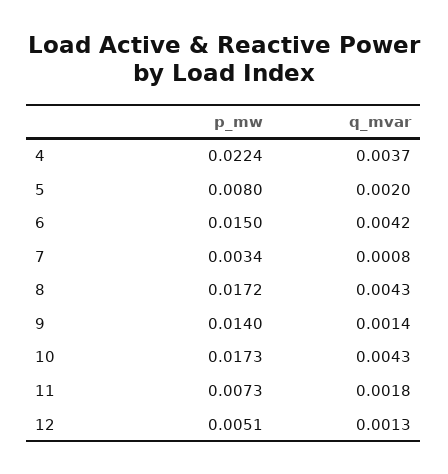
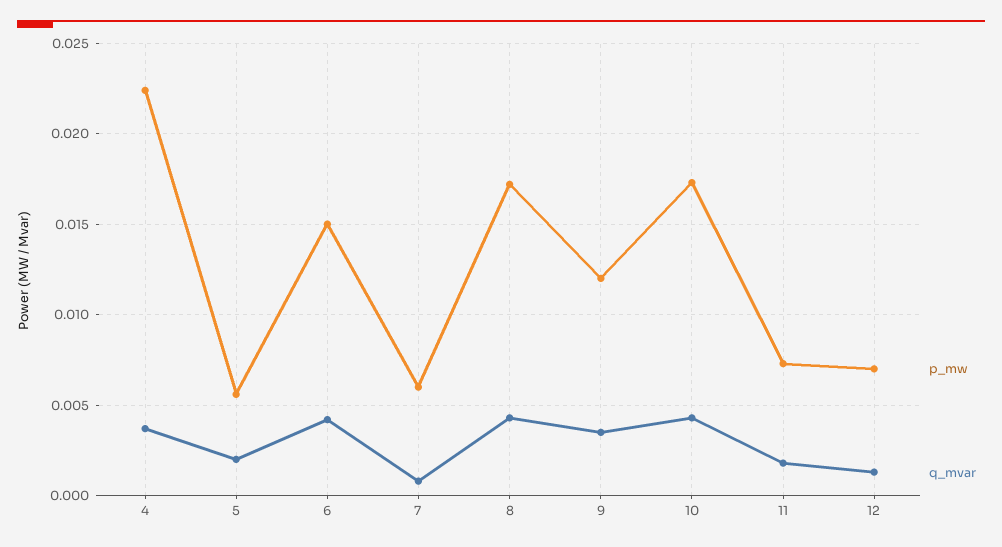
  {
    "p_mw": {
      "4": 0.0224,
-     "5": 0.008,
+     "5": 0.0055,
      "6": 0.015,
-     "7": 0.0034,
+     "7": 0.006,
      "8": 0.0172,
-     "9": 0.014,
+     "9": 0.012,
      "10": 0.0173,
      "11": 0.0073,
-     "12": 0.0051
+     "12": 0.007
    },
    "q_mvar": {
      "4": 0.0037,
      "5": 0.002,
      "6": 0.0042,
      "7": 0.0008,
      "8": 0.0043,
-     "9": 0.0014,
+     "9": 0.0035,
      "10": 0.0043,
      "11": 0.0018,
      "12": 0.0013
    }
  }

